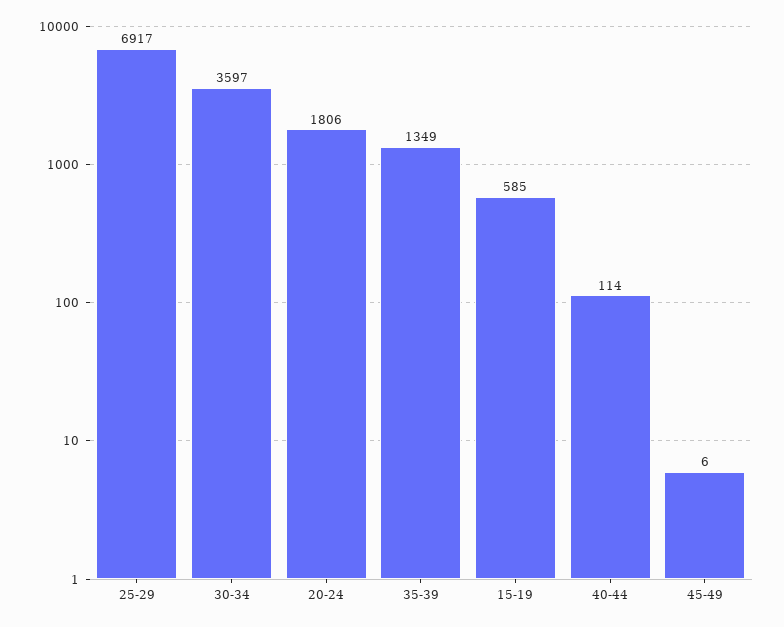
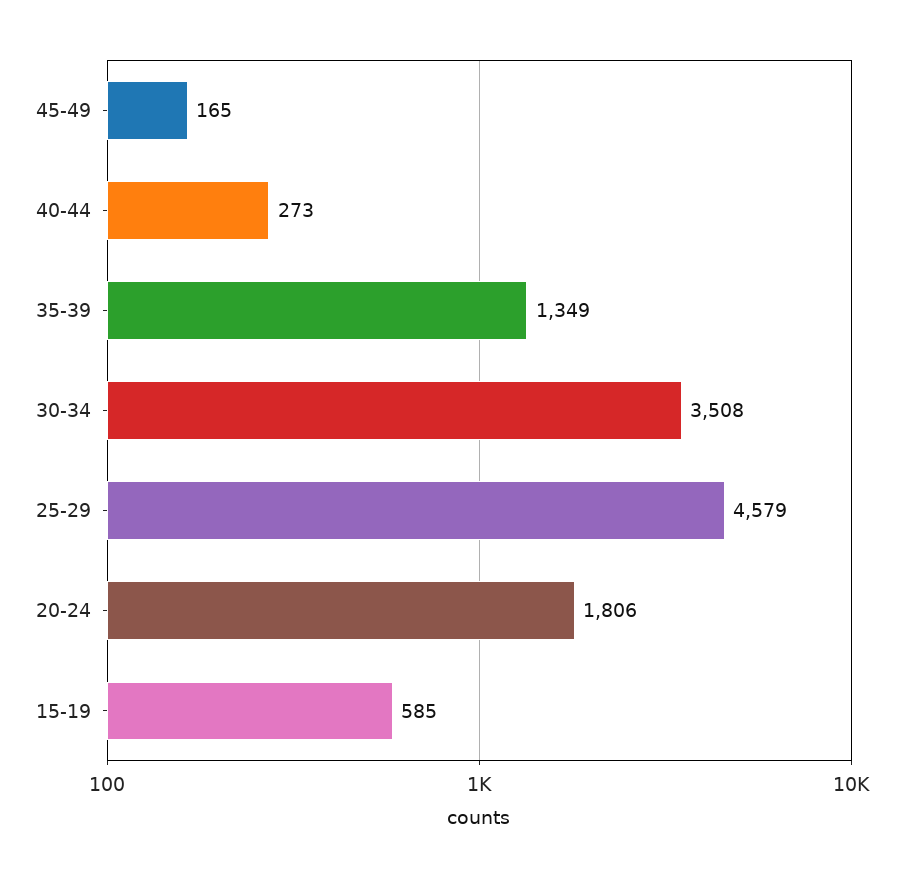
  {
-   "25-29": 6917,
+   "25-29": 4579,
-   "30-34": 3597,
+   "30-34": 3508,
    "20-24": 1806,
    "35-39": 1349,
    "15-19": 585,
-   "40-44": 114,
+   "40-44": 273,
-   "45-49": 6
+   "45-49": 165
  }

